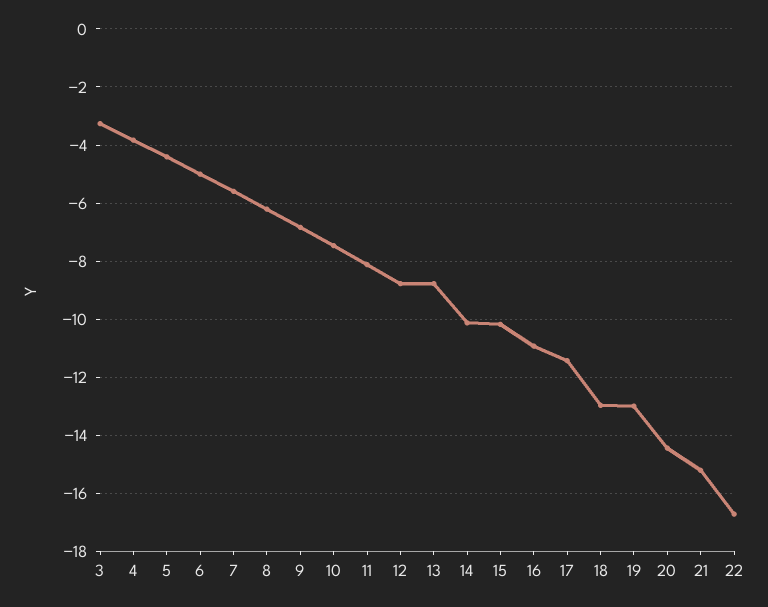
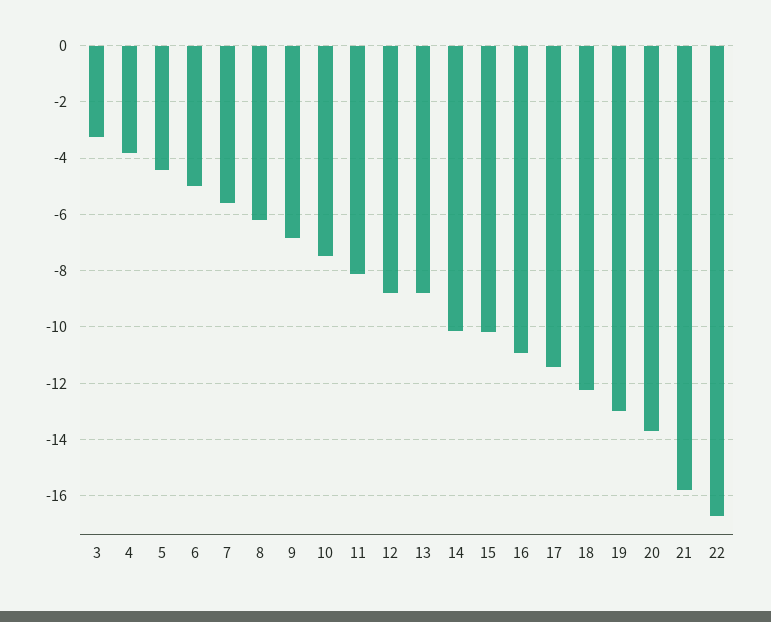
  {
    "3": -3.25,
    "4": -3.75,
    "5": -4.5,
    "6": -5,
    "7": -5.5,
    "8": -6.25,
    "9": -6.75,
    "10": -7.5,
    "11": -8,
    "12": -8.75,
    "13": -8.75,
    "14": -10.25,
    "15": -10.25,
    "16": -11,
    "17": -11.5,
-   "18": -13,
+   "18": -12.25,
    "19": -13,
-   "20": -14.5,
+   "20": -13.75,
-   "21": -15.25,
+   "21": -15.75,
    "22": -16.75
  }

